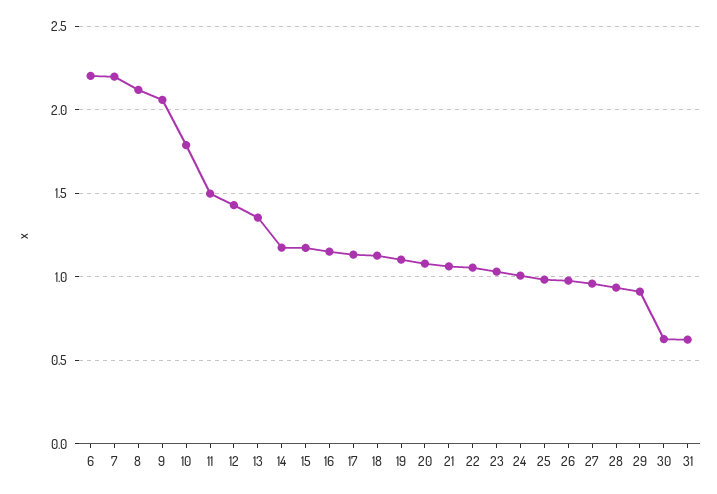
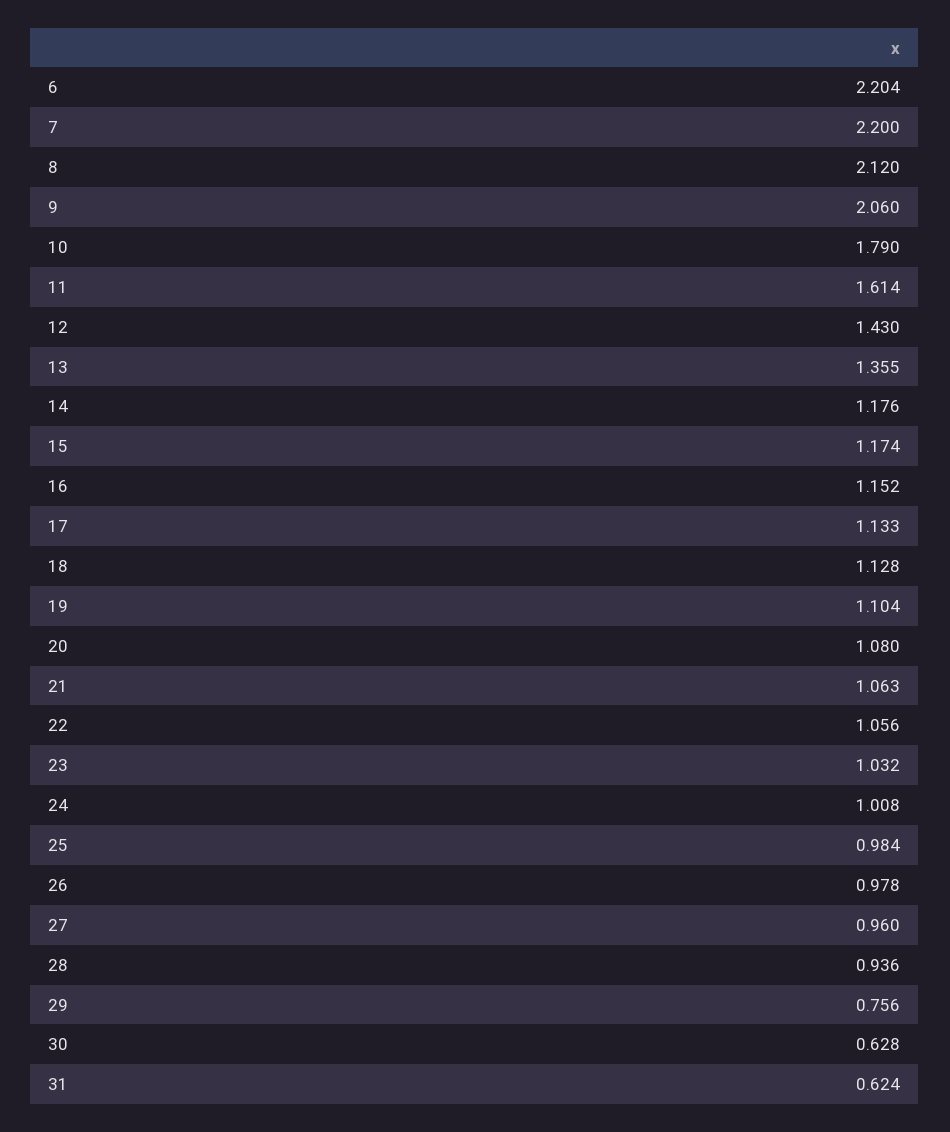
  {
    "6": 2.204,
    "7": 2.2,
    "8": 2.12,
    "9": 2.06,
    "10": 1.79,
-   "11": 1.5,
+   "11": 1.614,
    "12": 1.43,
    "13": 1.355,
    "14": 1.176,
    "15": 1.174,
    "16": 1.152,
    "17": 1.133,
    "18": 1.128,
    "19": 1.104,
    "20": 1.08,
    "21": 1.063,
    "22": 1.056,
    "23": 1.032,
    "24": 1.008,
    "25": 0.984,
    "26": 0.978,
    "27": 0.96,
    "28": 0.936,
-   "29": 0.9,
+   "29": 0.756,
    "30": 0.628,
    "31": 0.624
  }

